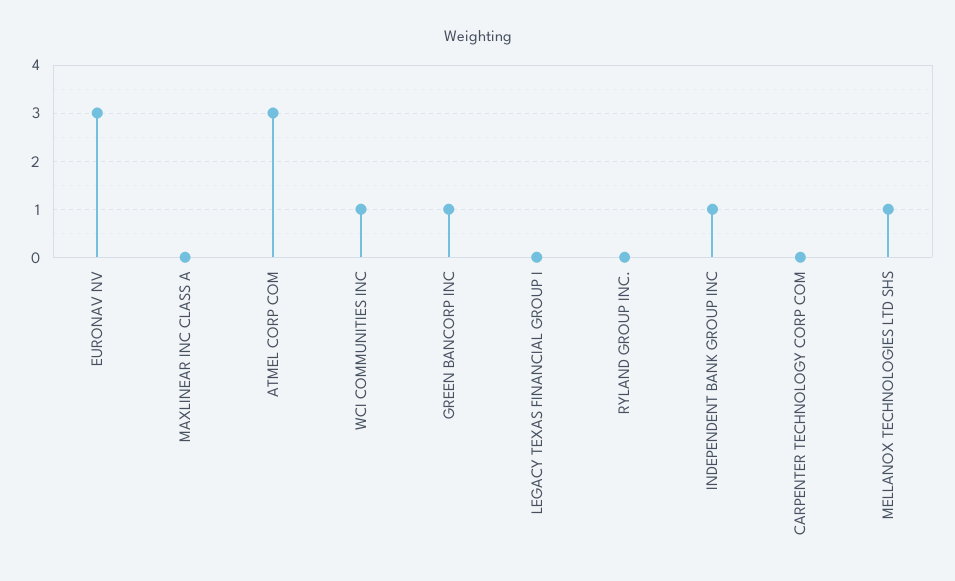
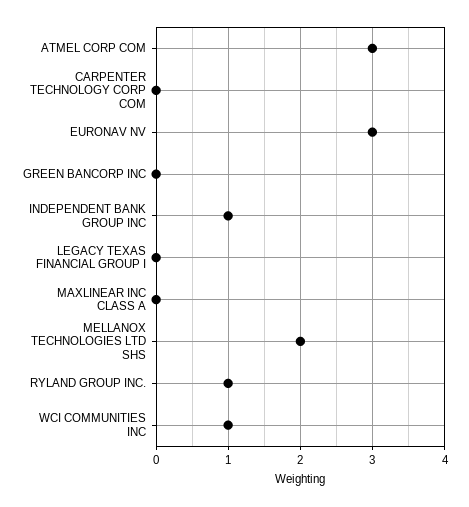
  {
    "EURONAV NV": 3,
    "MAXLINEAR INC CLASS A": 0,
    "ATMEL CORP COM": 3,
    "WCI COMMUNITIES INC": 1,
-   "GREEN BANCORP INC": 1,
+   "GREEN BANCORP INC": 0,
    "LEGACY TEXAS FINANCIAL GROUP I": 0,
-   "RYLAND GROUP INC.": 0,
+   "RYLAND GROUP INC.": 1,
    "INDEPENDENT BANK GROUP INC": 1,
    "CARPENTER TECHNOLOGY CORP COM": 0,
-   "MELLANOX TECHNOLOGIES LTD SHS": 1
+   "MELLANOX TECHNOLOGIES LTD SHS": 2
  }

